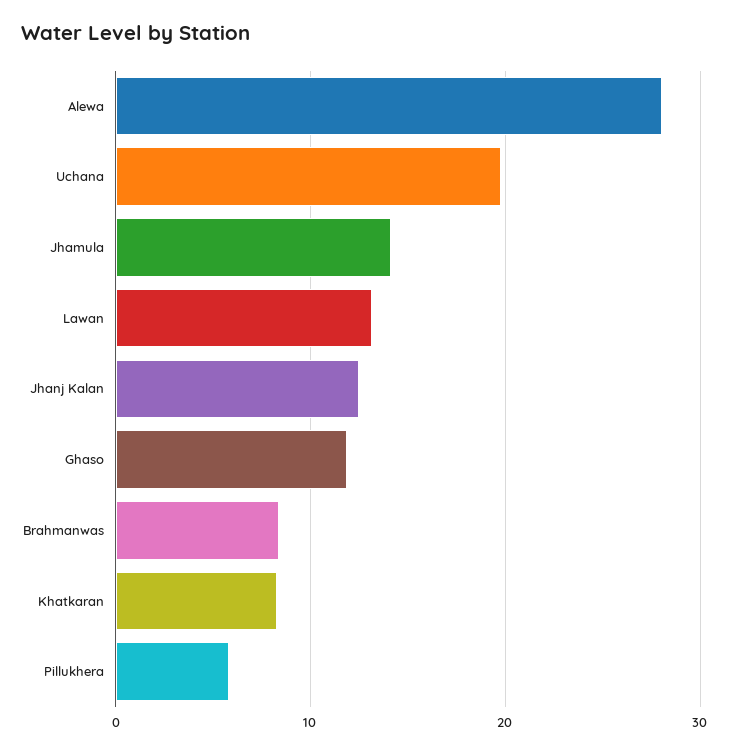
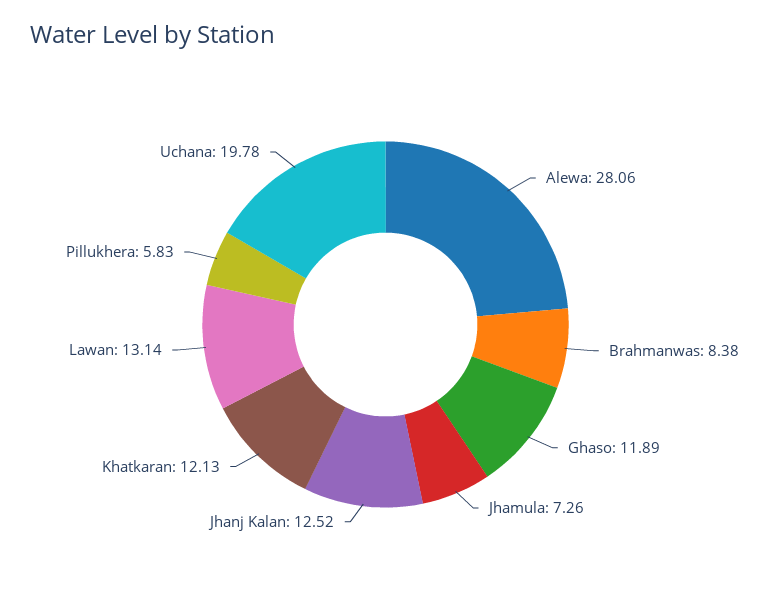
  {
    "Alewa": 28.06,
    "Uchana": 19.78,
-   "Jhamula": 14,
+   "Jhamula": 7.26,
    "Lawan": 13.14,
    "Jhanj Kalan": 12.52,
    "Ghaso": 11.89,
    "Brahmanwas": 8.38,
-   "Khatkaran": 8,
+   "Khatkaran": 12.13,
    "Pillukhera": 5.83
  }

